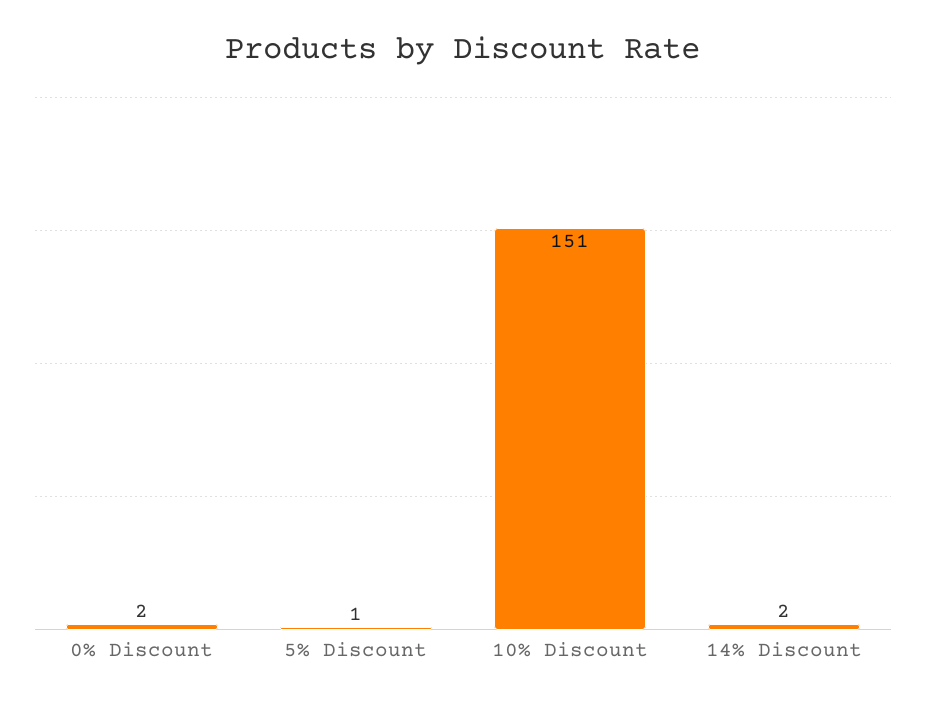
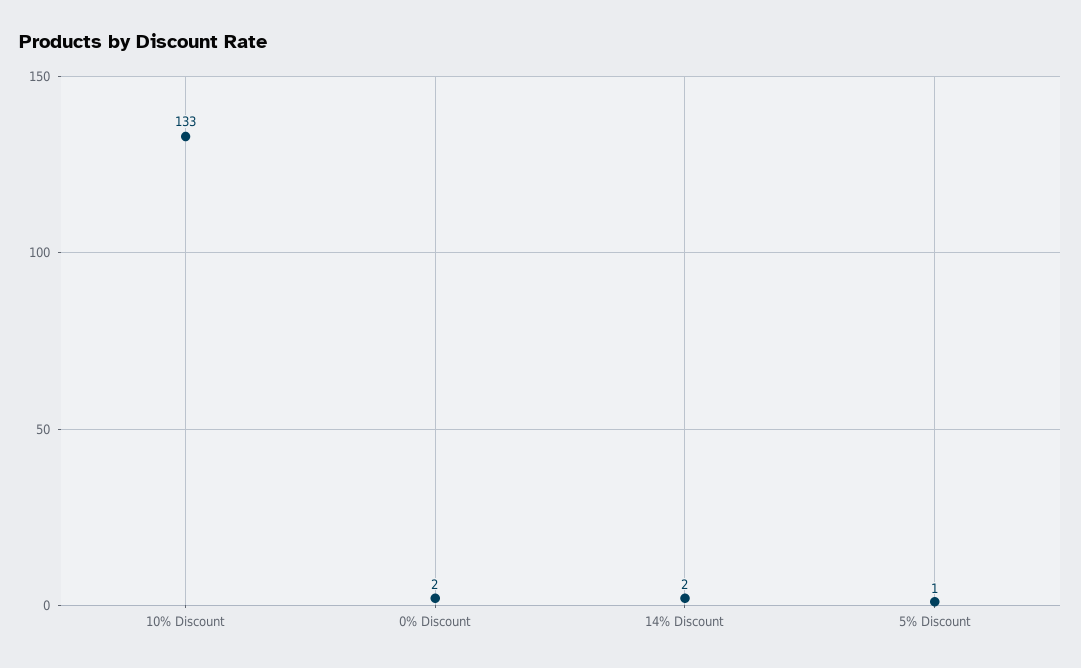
  {
    "0% Discount": 2,
    "5% Discount": 1,
-   "10% Discount": 151,
+   "10% Discount": 133,
    "14% Discount": 2
  }

